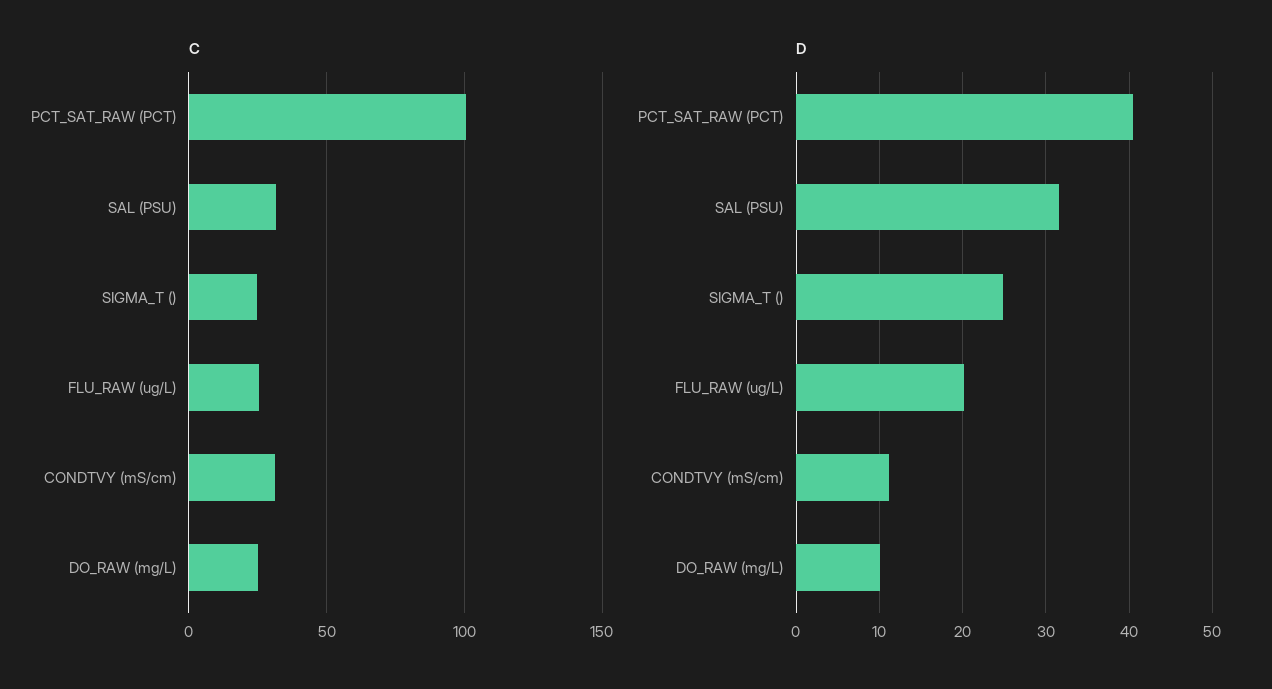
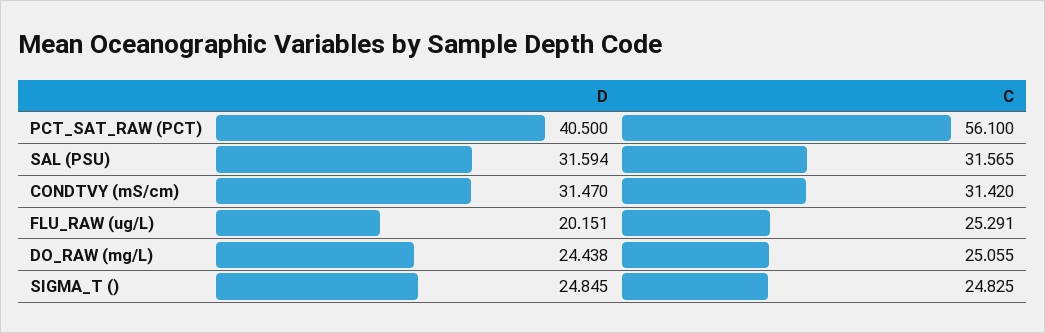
  {
    "C": {
-     "PCT_SAT_RAW (PCT)": 100,
+     "PCT_SAT_RAW (PCT)": 56.1,
      "SAL (PSU)": 31.565,
      "SIGMA_T ()": 24.825,
      "FLU_RAW (ug/L)": 25.291,
      "CONDTVY (mS/cm)": 31.42,
      "DO_RAW (mg/L)": 25.055
    },
    "D": {
      "PCT_SAT_RAW (PCT)": 40.5,
      "SAL (PSU)": 31.594,
      "SIGMA_T ()": 24.845,
      "FLU_RAW (ug/L)": 20.151,
-     "CONDTVY (mS/cm)": 11,
+     "CONDTVY (mS/cm)": 31.47,
-     "DO_RAW (mg/L)": 10
+     "DO_RAW (mg/L)": 24.438
    }
  }

